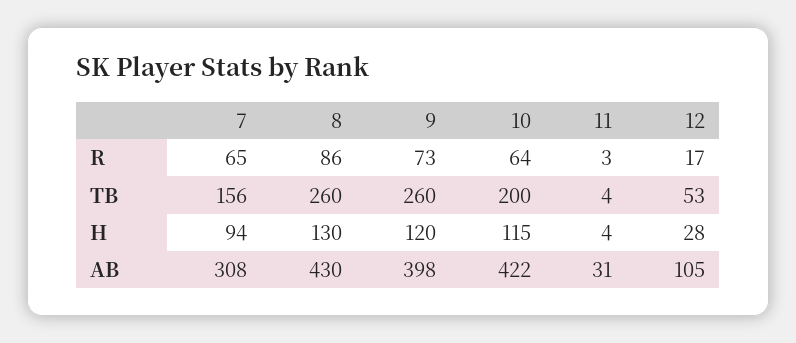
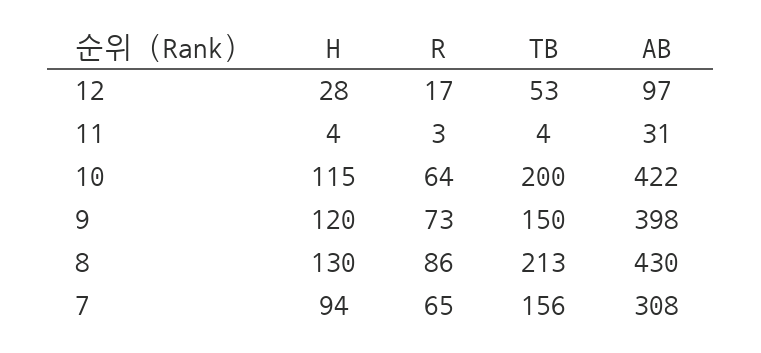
  {
    "7": {
      "R": 65,
      "TB": 156,
      "H": 94,
      "AB": 308
    },
    "8": {
      "R": 86,
-     "TB": 260,
+     "TB": 213,
      "H": 130,
      "AB": 430
    },
    "9": {
      "R": 73,
-     "TB": 260,
+     "TB": 150,
      "H": 120,
      "AB": 398
    },
    "10": {
      "R": 64,
      "TB": 200,
      "H": 115,
      "AB": 422
    },
    "11": {
      "R": 3,
      "TB": 4,
      "H": 4,
      "AB": 31
    },
    "12": {
      "R": 17,
      "TB": 53,
      "H": 28,
-     "AB": 105
+     "AB": 97
    }
  }

